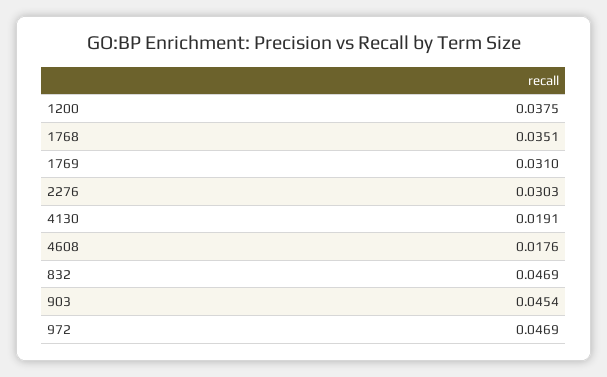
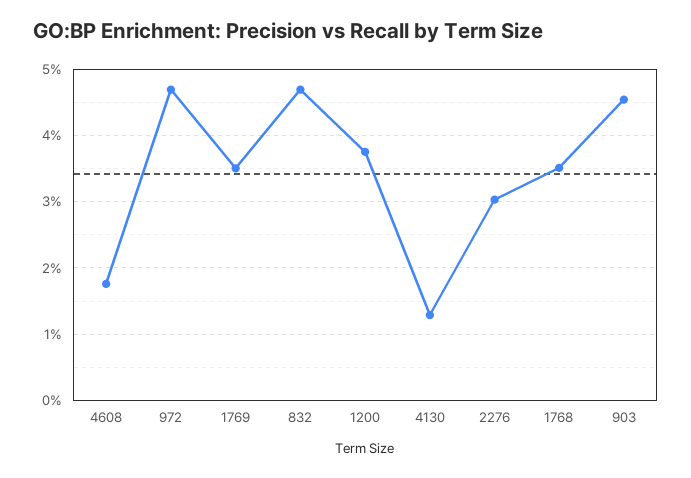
  {
    "1200": 0.0375,
    "1768": 0.0351,
-   "1769": 0.031,
+   "1769": 0.035,
    "2276": 0.0303,
-   "4130": 0.0191,
+   "4130": 0.013,
    "4608": 0.0176,
    "832": 0.0469,
    "903": 0.0454,
    "972": 0.0469
  }

